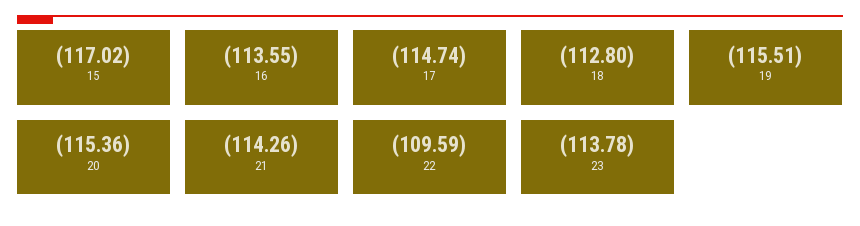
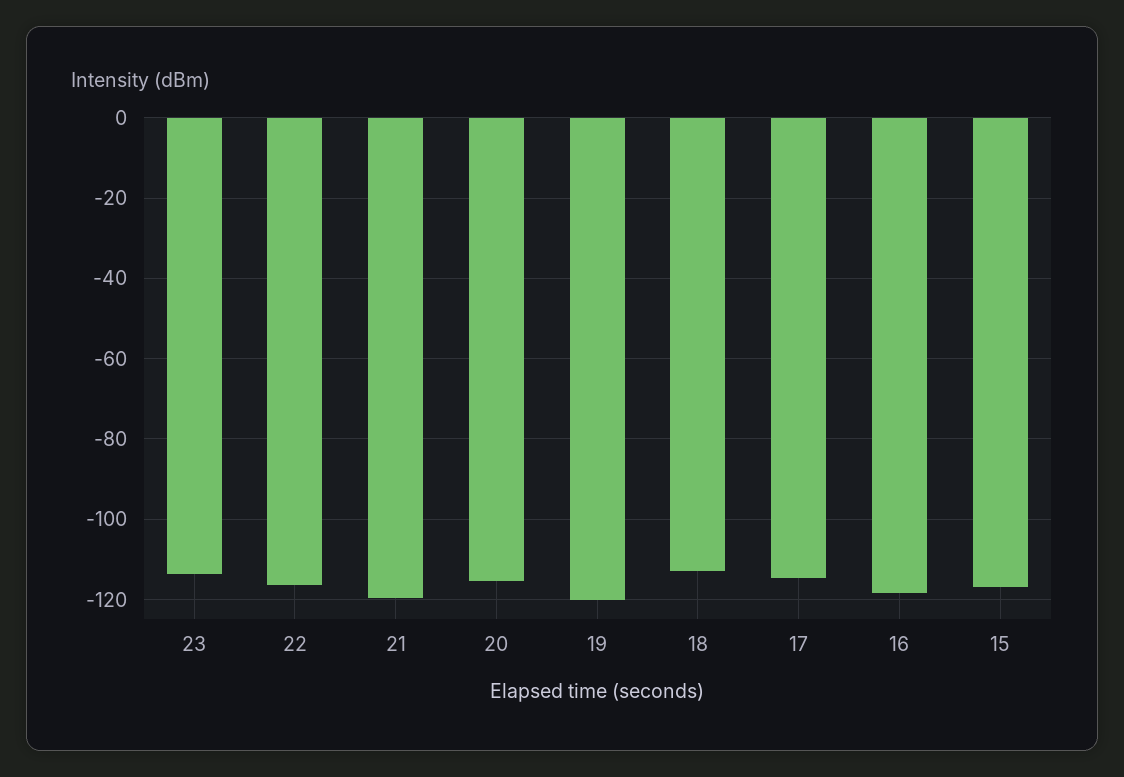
  {
    "15": -117.02,
-   "16": -113.55,
+   "16": -118,
    "17": -114.74,
    "18": -112.8,
-   "19": -115.51,
+   "19": -120,
    "20": -115.36,
-   "21": -114.26,
+   "21": -120,
-   "22": -109.59,
+   "22": -116,
    "23": -113.78
  }

